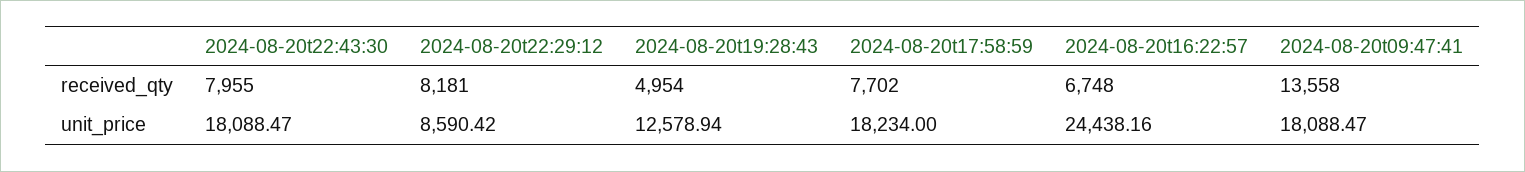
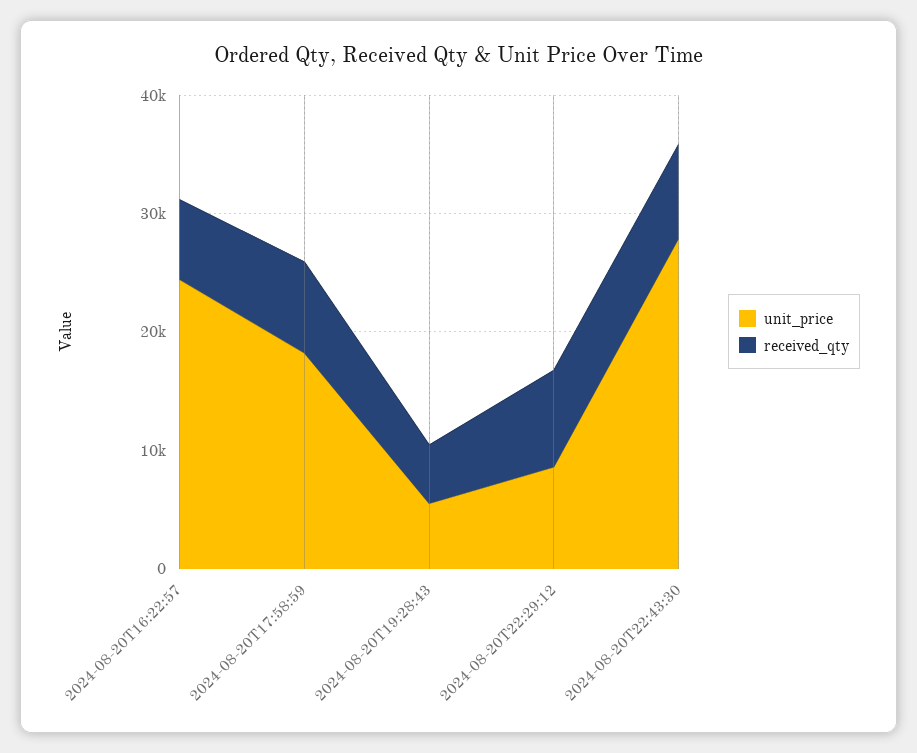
  {
    "received_qty": {
      "2024-08-20t22:43:30": 7955,
      "2024-08-20t22:29:12": 8181,
      "2024-08-20t19:28:43": 4954,
      "2024-08-20t17:58:59": 7702,
-     "2024-08-20t16:22:57": 6748,
+     "2024-08-20t16:22:57": 6748
-     "2024-08-20t09:47:41": 13558
    },
    "unit_price": {
-     "2024-08-20t22:43:30": 18088.47,
+     "2024-08-20t22:43:30": 28000,
      "2024-08-20t22:29:12": 8590.42,
-     "2024-08-20t19:28:43": 12578.94,
+     "2024-08-20t19:28:43": 6000,
      "2024-08-20t17:58:59": 18234,
-     "2024-08-20t16:22:57": 24438.16,
+     "2024-08-20t16:22:57": 24438.16
-     "2024-08-20t09:47:41": 18088.47
    }
  }

